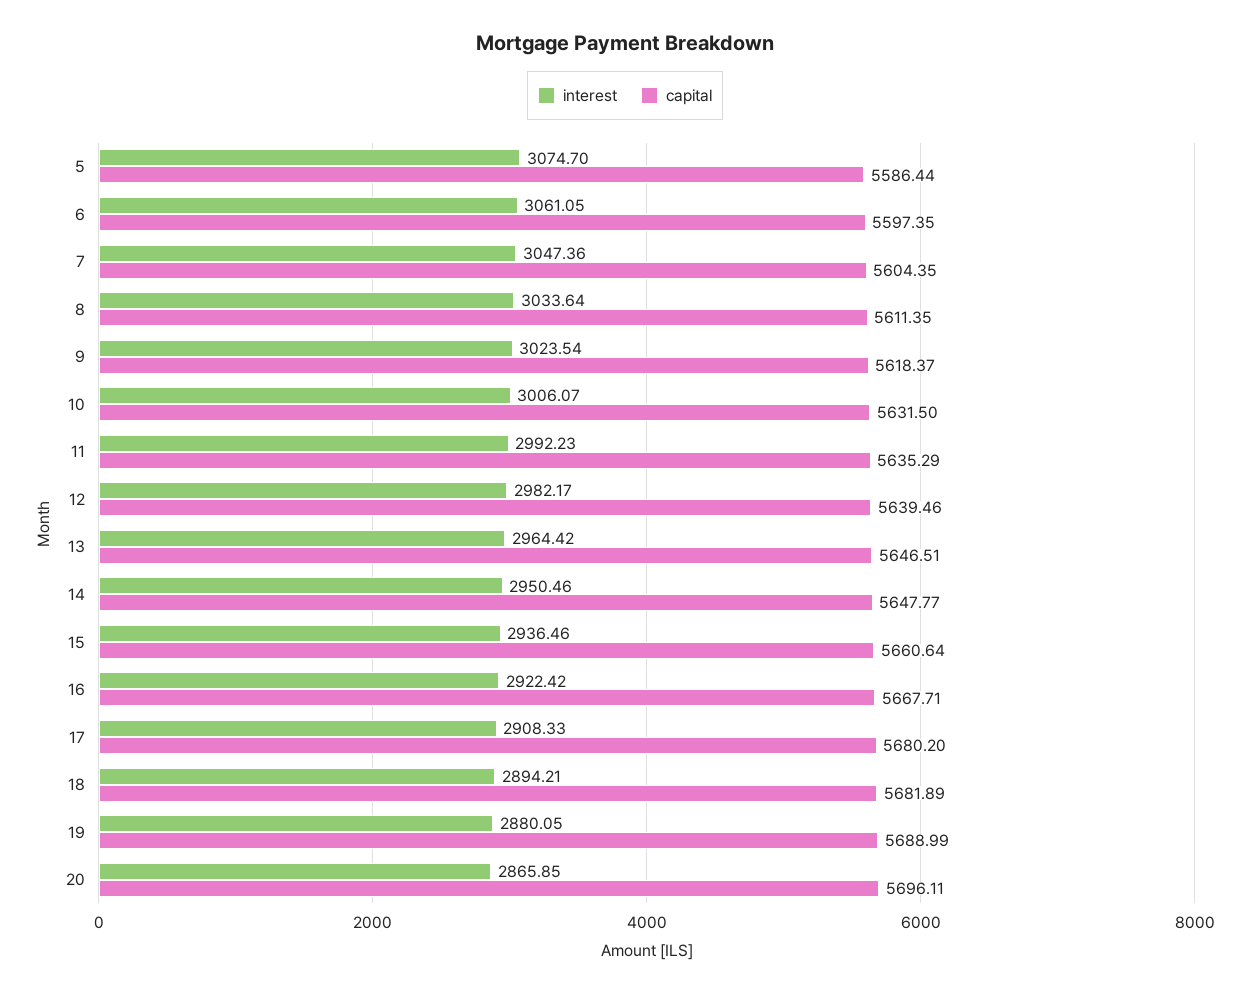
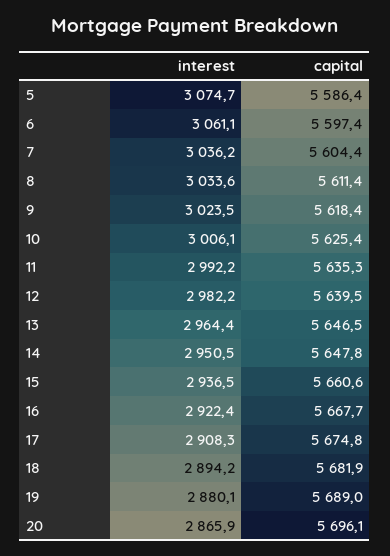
  {
    "interest": {
      "5": 3074.7,
      "6": 3061.05,
-     "7": 3047.36,
+     "7": 3036.2,
      "8": 3033.64,
      "9": 3023.54,
      "10": 3006.07,
      "11": 2992.23,
      "12": 2982.17,
      "13": 2964.42,
      "14": 2950.46,
      "15": 2936.46,
      "16": 2922.42,
      "17": 2908.33,
      "18": 2894.21,
      "19": 2880.05,
      "20": 2865.85
    },
    "capital": {
      "5": 5586.44,
      "6": 5597.35,
      "7": 5604.35,
      "8": 5611.35,
      "9": 5618.37,
-     "10": 5631.5,
+     "10": 5625.4,
      "11": 5635.29,
      "12": 5639.46,
      "13": 5646.51,
      "14": 5647.77,
      "15": 5660.64,
      "16": 5667.71,
-     "17": 5680.2,
+     "17": 5674.8,
      "18": 5681.89,
      "19": 5688.99,
      "20": 5696.11
    }
  }

